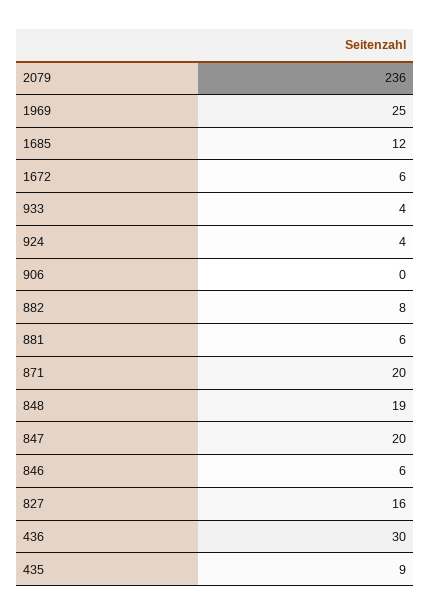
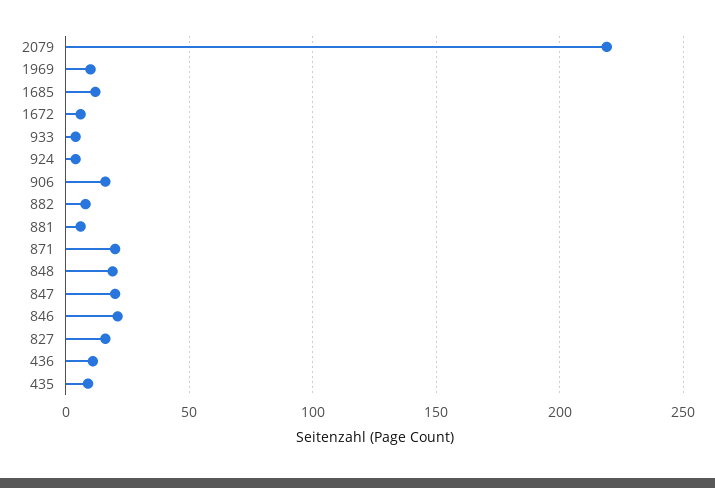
  {
-   "2079": 236,
+   "2079": 220,
-   "1969": 25,
+   "1969": 10,
    "1685": 12,
    "1672": 6,
    "933": 4,
    "924": 4,
-   "906": 0,
+   "906": 15,
    "882": 8,
    "881": 6,
    "871": 20,
    "848": 19,
    "847": 20,
-   "846": 6,
+   "846": 20,
    "827": 16,
-   "436": 30,
+   "436": 10,
    "435": 9
  }

